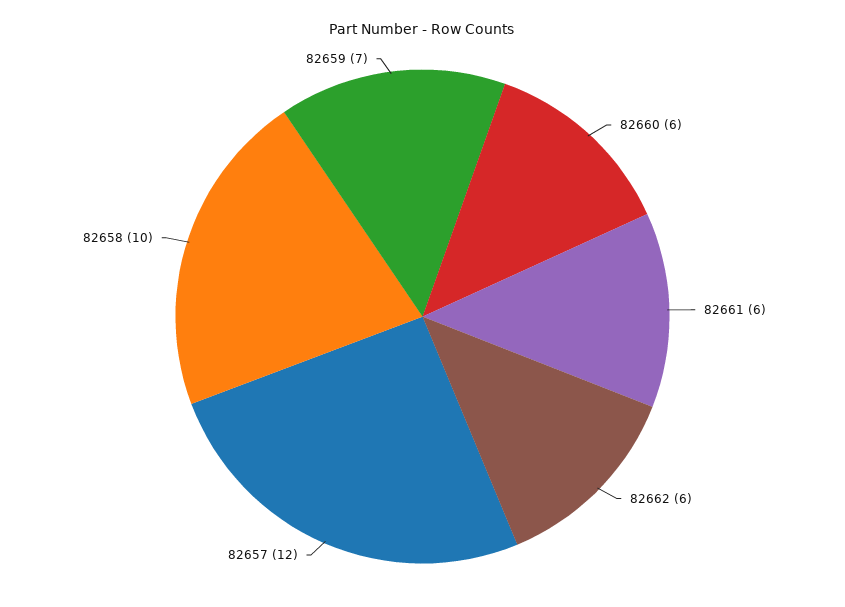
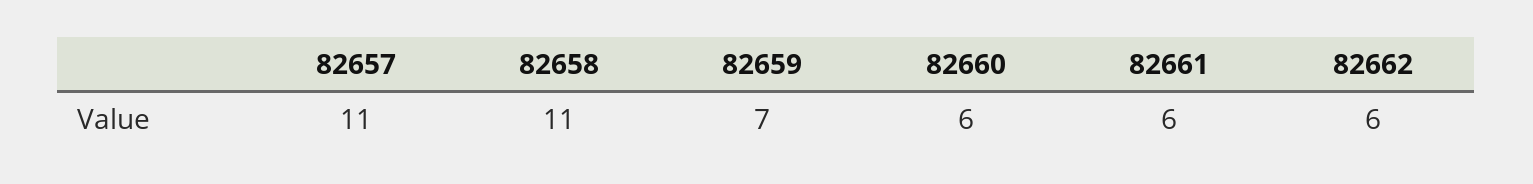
  {
    "82660": 6,
    "82661": 6,
    "82662": 6,
-   "82657": 12,
+   "82657": 11,
-   "82658": 10,
+   "82658": 11,
    "82659": 7
  }

